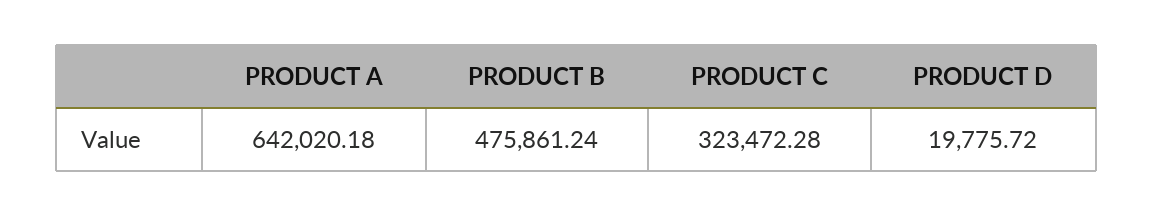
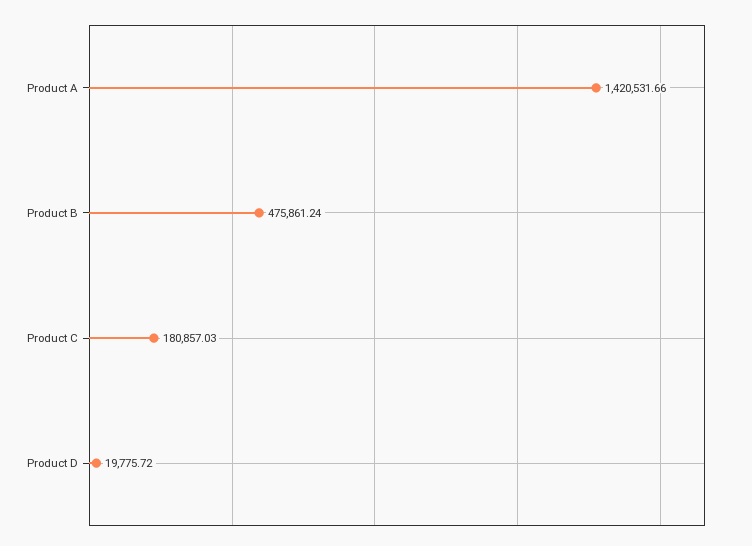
  {
-   "PRODUCT A": 642020.18,
+   "PRODUCT A": 1420531.66,
    "PRODUCT B": 475861.24,
-   "PRODUCT C": 323472.28,
+   "PRODUCT C": 180857.03,
    "PRODUCT D": 19775.72
  }

